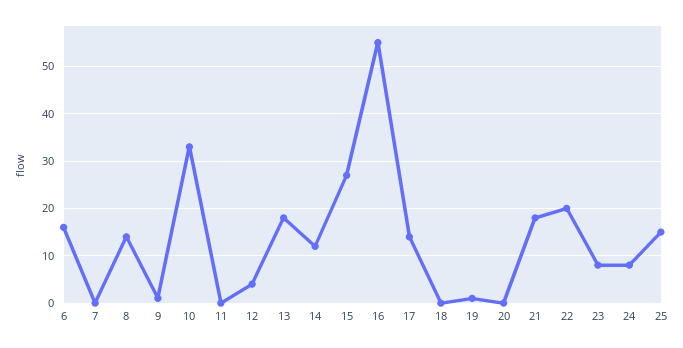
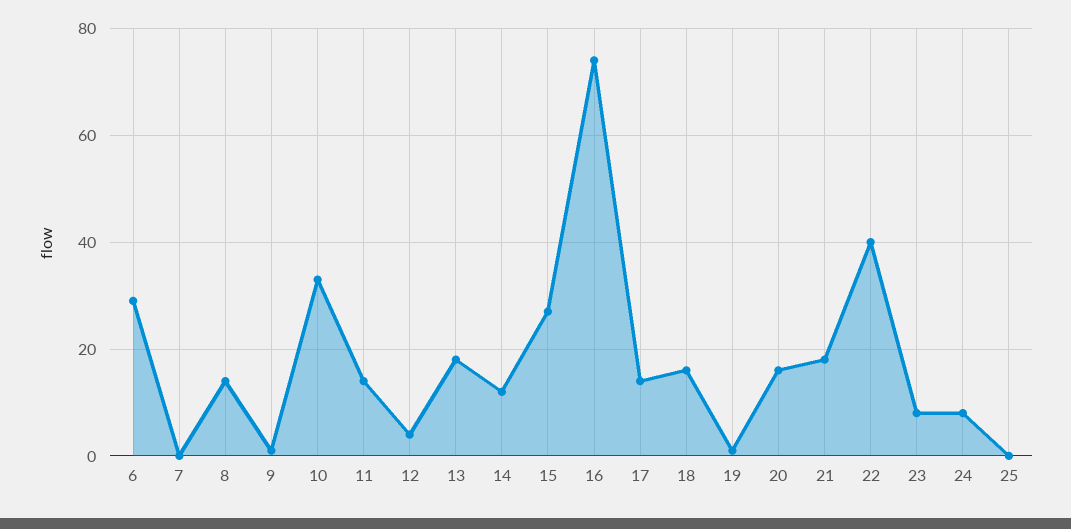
  {
-   "6": 15,
+   "6": 30,
    "7": 0,
    "8": 15,
    "9": 0,
    "10": 35,
-   "11": 0,
+   "11": 15,
    "12": 5,
    "13": 20,
    "14": 10,
    "15": 25,
-   "16": 55,
+   "16": 75,
    "17": 15,
-   "18": 0,
+   "18": 15,
    "19": 0,
-   "20": 0,
+   "20": 15,
    "21": 20,
-   "22": 20,
+   "22": 40,
    "23": 10,
    "24": 10,
-   "25": 15
+   "25": 0
  }

